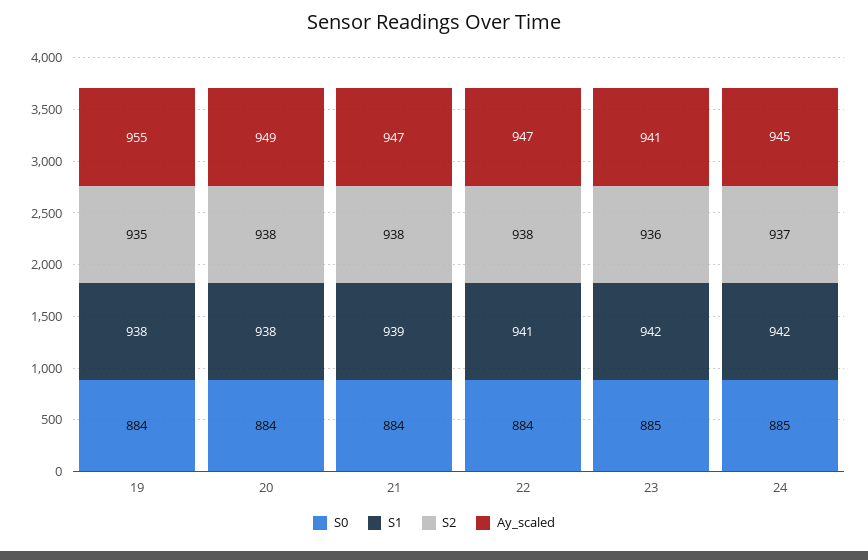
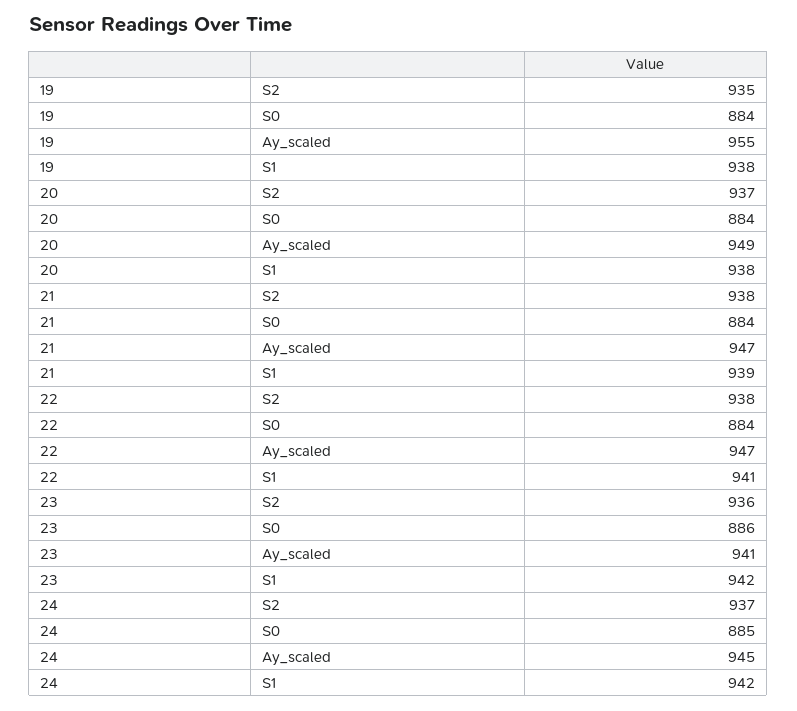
  {
    "S0": {
      "19": 884,
      "20": 884,
      "21": 884,
      "22": 884,
-     "23": 885,
+     "23": 886,
      "24": 885
    },
    "S1": {
      "19": 938,
      "20": 938,
      "21": 939,
      "22": 941,
      "23": 942,
      "24": 942
    },
    "S2": {
      "19": 935,
-     "20": 938,
+     "20": 937,
      "21": 938,
      "22": 938,
      "23": 936,
      "24": 937
    },
    "Ay_scaled": {
      "19": 955,
      "20": 949,
      "21": 947,
      "22": 947,
      "23": 941,
      "24": 945
    }
  }

